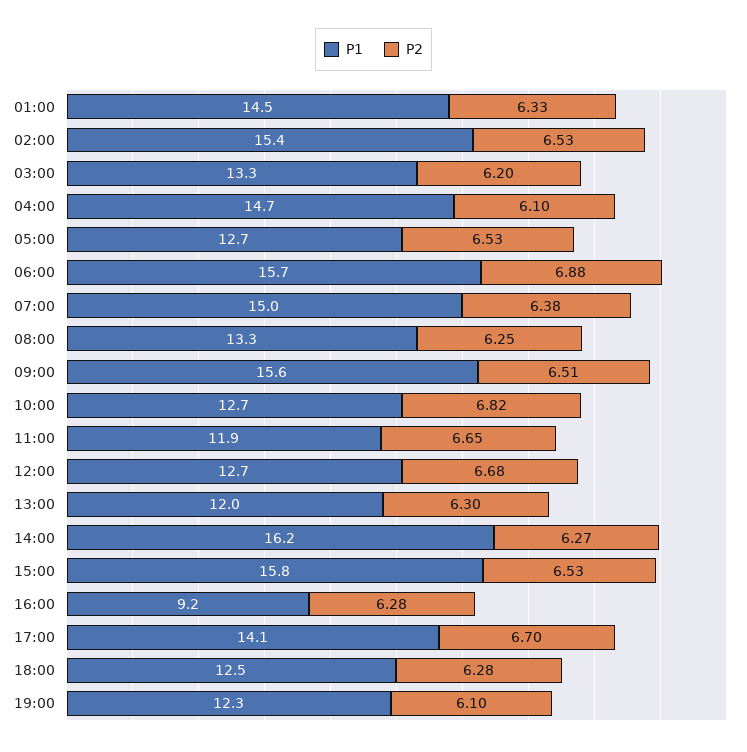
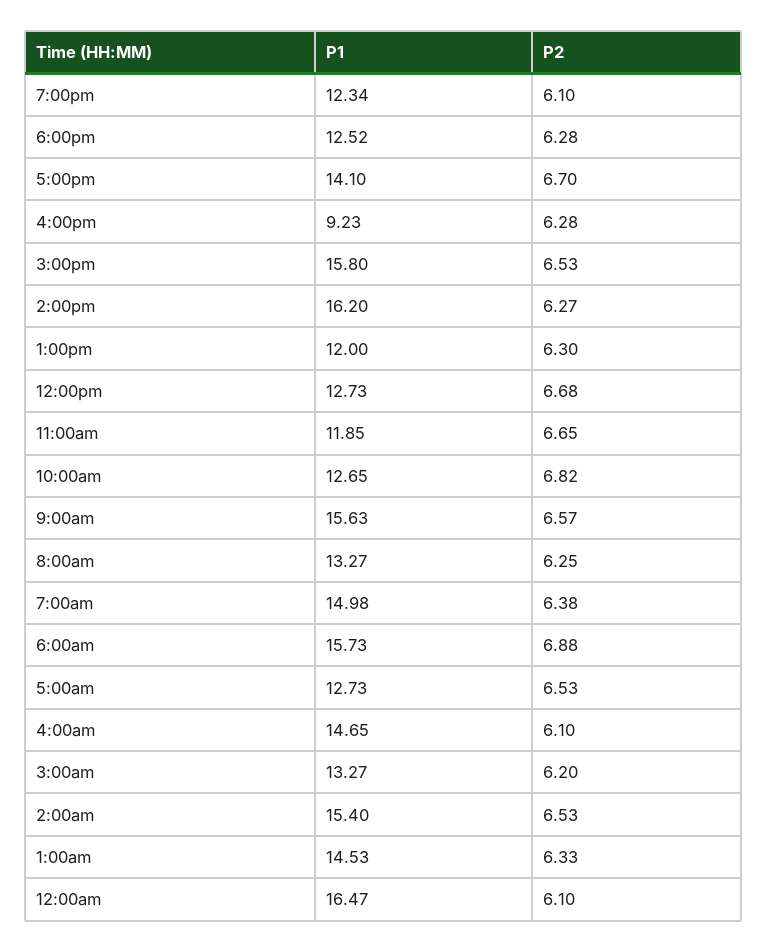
  {
    "P1": {
      "01:00": 14.53,
      "02:00": 15.4,
      "03:00": 13.27,
      "04:00": 14.65,
      "05:00": 12.73,
      "06:00": 15.73,
      "07:00": 14.98,
      "08:00": 13.27,
      "09:00": 15.63,
      "10:00": 12.65,
      "11:00": 11.85,
      "12:00": 12.73,
      "13:00": 12,
      "14:00": 16.2,
      "15:00": 15.8,
      "16:00": 9.23,
      "17:00": 14.1,
      "18:00": 12.52,
-     "19:00": 12.34
+     "19:00": 12.34,
+     "12:00am": 16.47
    },
    "P2": {
      "01:00": 6.33,
      "02:00": 6.53,
      "03:00": 6.2,
      "04:00": 6.1,
      "05:00": 6.53,
      "06:00": 6.88,
      "07:00": 6.38,
      "08:00": 6.25,
-     "09:00": 6.51,
+     "09:00": 6.57,
      "10:00": 6.82,
      "11:00": 6.65,
      "12:00": 6.68,
      "13:00": 6.3,
      "14:00": 6.27,
      "15:00": 6.53,
      "16:00": 6.28,
      "17:00": 6.7,
      "18:00": 6.28,
-     "19:00": 6.1
+     "19:00": 6.1,
+     "12:00am": 6.1
    }
  }

